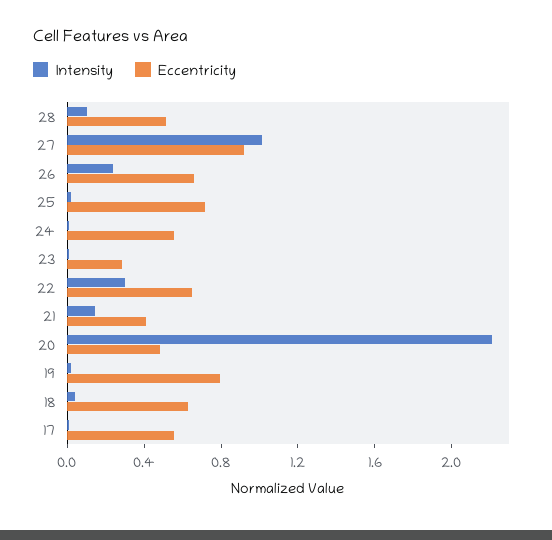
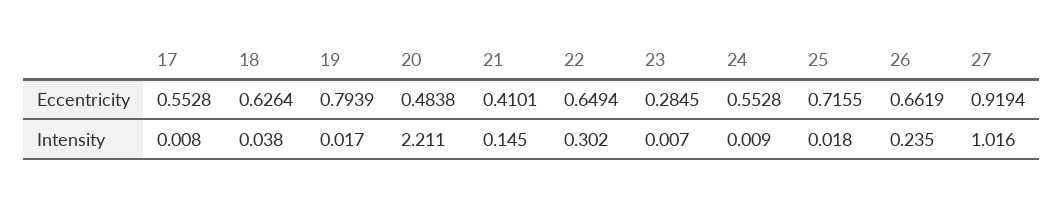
  {
    "Intensity": {
-     "28": 0.1,
      "27": 1.016,
      "26": 0.235,
      "25": 0.018,
      "24": 0.009,
      "23": 0.007,
      "22": 0.302,
      "21": 0.145,
      "20": 2.211,
      "19": 0.017,
      "18": 0.038,
      "17": 0.008
    },
    "Eccentricity": {
-     "28": 0.5,
      "27": 0.9194,
      "26": 0.6619,
      "25": 0.7155,
      "24": 0.5528,
      "23": 0.2845,
      "22": 0.6494,
      "21": 0.4101,
      "20": 0.4838,
      "19": 0.7939,
      "18": 0.6264,
      "17": 0.5528
    }
  }

